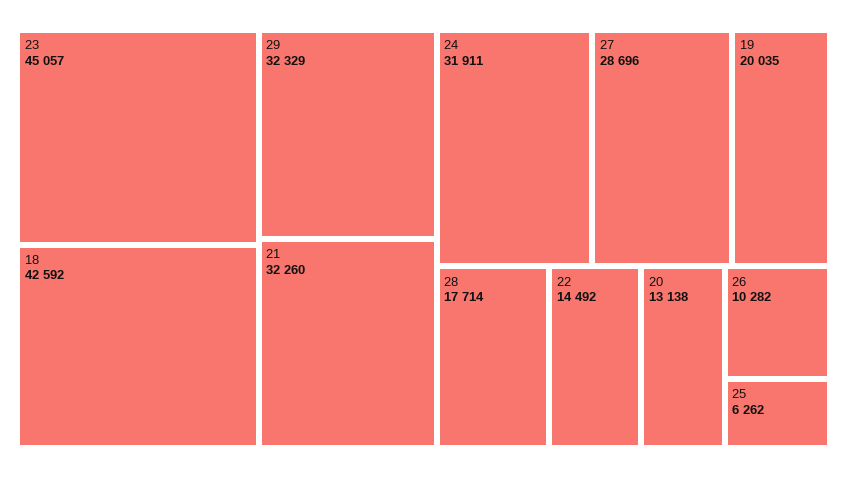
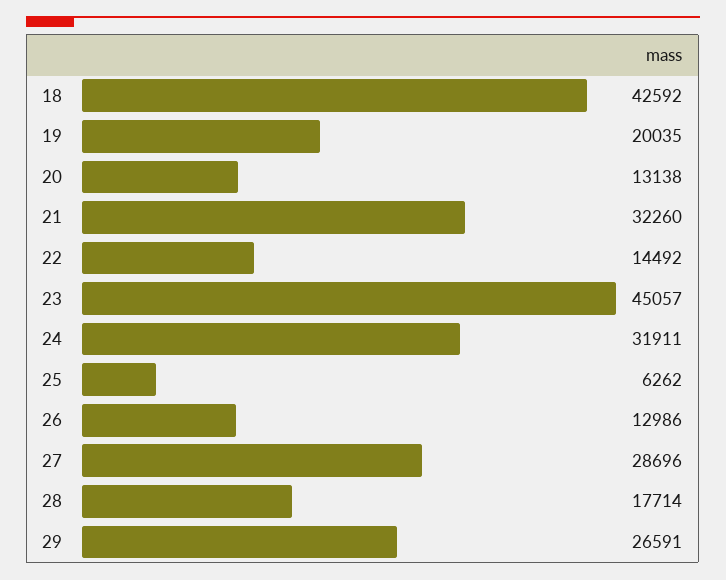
  {
    "23": 45057,
    "18": 42592,
-   "29": 32329,
+   "29": 26591,
    "21": 32260,
    "24": 31911,
    "27": 28696,
    "19": 20035,
    "28": 17714,
    "22": 14492,
    "20": 13138,
-   "26": 10282,
+   "26": 12986,
    "25": 6262
  }

